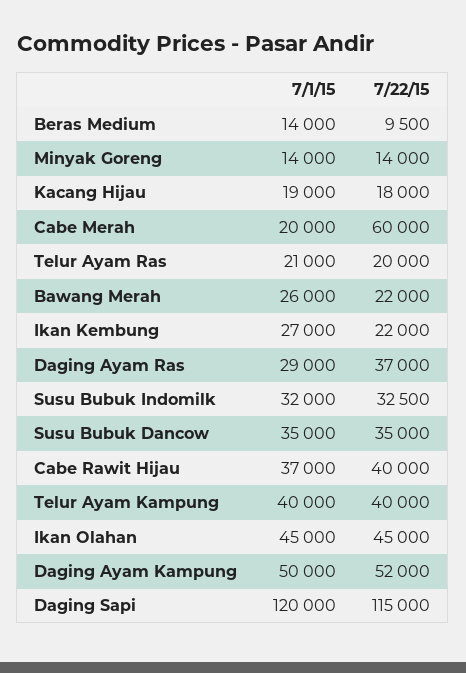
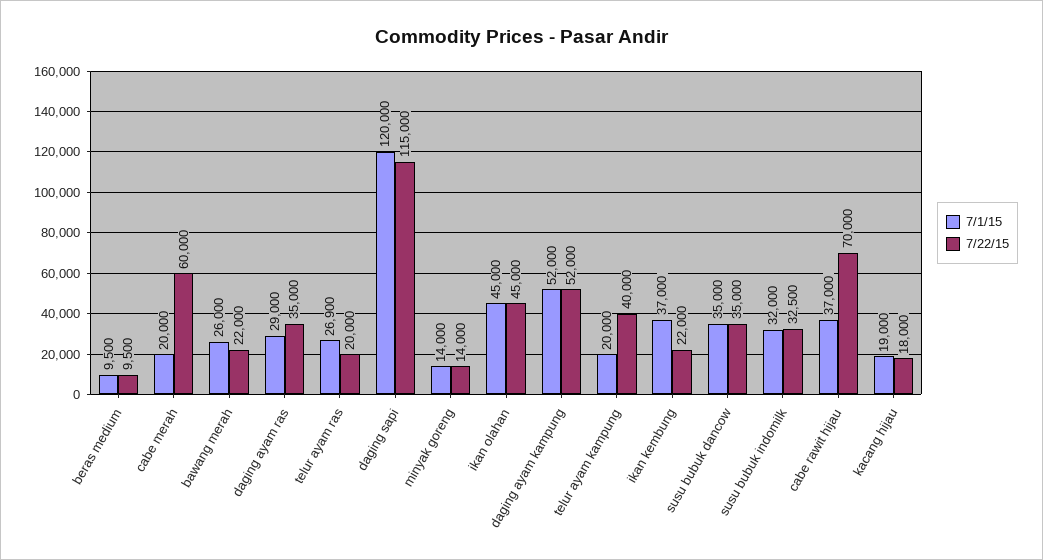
  {
    "7/1/15": {
-     "Beras Medium": 14000,
+     "Beras Medium": 9500,
      "Minyak Goreng": 14000,
      "Kacang Hijau": 19000,
      "Cabe Merah": 20000,
-     "Telur Ayam Ras": 21000,
+     "Telur Ayam Ras": 26900,
      "Bawang Merah": 26000,
-     "Ikan Kembung": 27000,
+     "Ikan Kembung": 37000,
      "Daging Ayam Ras": 29000,
      "Susu Bubuk Indomilk": 32000,
      "Susu Bubuk Dancow": 35000,
      "Cabe Rawit Hijau": 37000,
-     "Telur Ayam Kampung": 40000,
+     "Telur Ayam Kampung": 20000,
      "Ikan Olahan": 45000,
-     "Daging Ayam Kampung": 50000,
+     "Daging Ayam Kampung": 52000,
      "Daging Sapi": 120000
    },
    "7/22/15": {
      "Beras Medium": 9500,
      "Minyak Goreng": 14000,
      "Kacang Hijau": 18000,
      "Cabe Merah": 60000,
      "Telur Ayam Ras": 20000,
      "Bawang Merah": 22000,
      "Ikan Kembung": 22000,
-     "Daging Ayam Ras": 37000,
+     "Daging Ayam Ras": 35000,
      "Susu Bubuk Indomilk": 32500,
      "Susu Bubuk Dancow": 35000,
-     "Cabe Rawit Hijau": 40000,
+     "Cabe Rawit Hijau": 70000,
      "Telur Ayam Kampung": 40000,
      "Ikan Olahan": 45000,
      "Daging Ayam Kampung": 52000,
      "Daging Sapi": 115000
    }
  }

